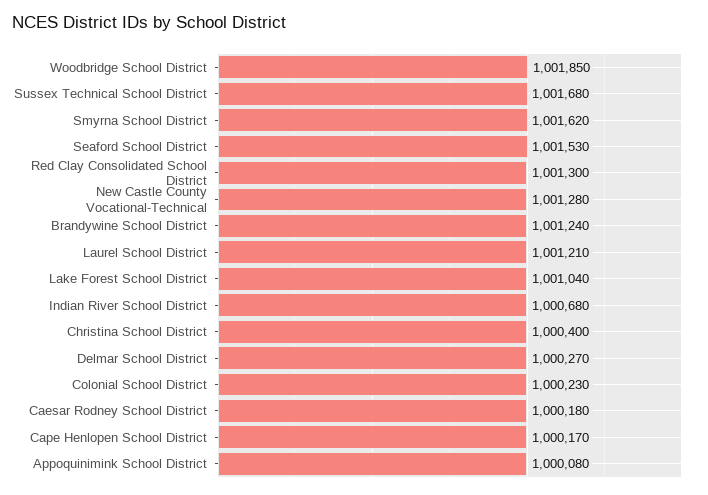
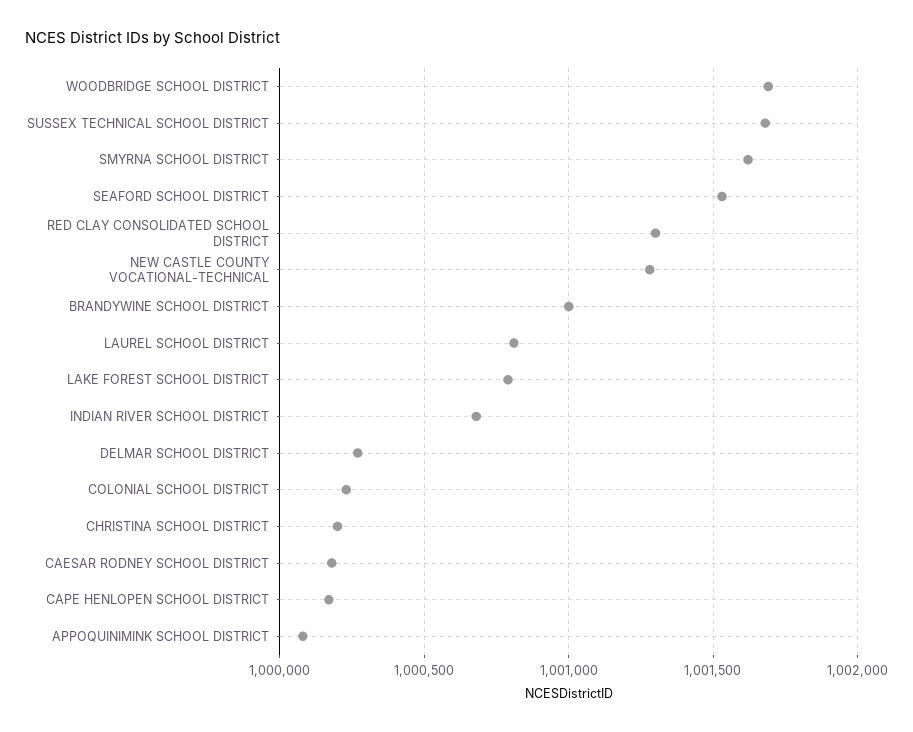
  {
-   "Woodbridge School District": 1001850,
+   "Woodbridge School District": 1001700,
    "Sussex Technical School District": 1001680,
    "Smyrna School District": 1001620,
    "Seaford School District": 1001530,
    "Red Clay Consolidated School District": 1001300,
    "New Castle County Vocational-Technical": 1001280,
-   "Brandywine School District": 1001240,
+   "Brandywine School District": 1001000,
-   "Laurel School District": 1001210,
+   "Laurel School District": 1000800,
-   "Lake Forest School District": 1001040,
+   "Lake Forest School District": 1000800,
    "Indian River School District": 1000680,
-   "Christina School District": 1000400,
+   "Christina School District": 1000200,
    "Delmar School District": 1000270,
    "Colonial School District": 1000230,
    "Caesar Rodney School District": 1000180,
    "Cape Henlopen School District": 1000170,
    "Appoquinimink School District": 1000080
  }

